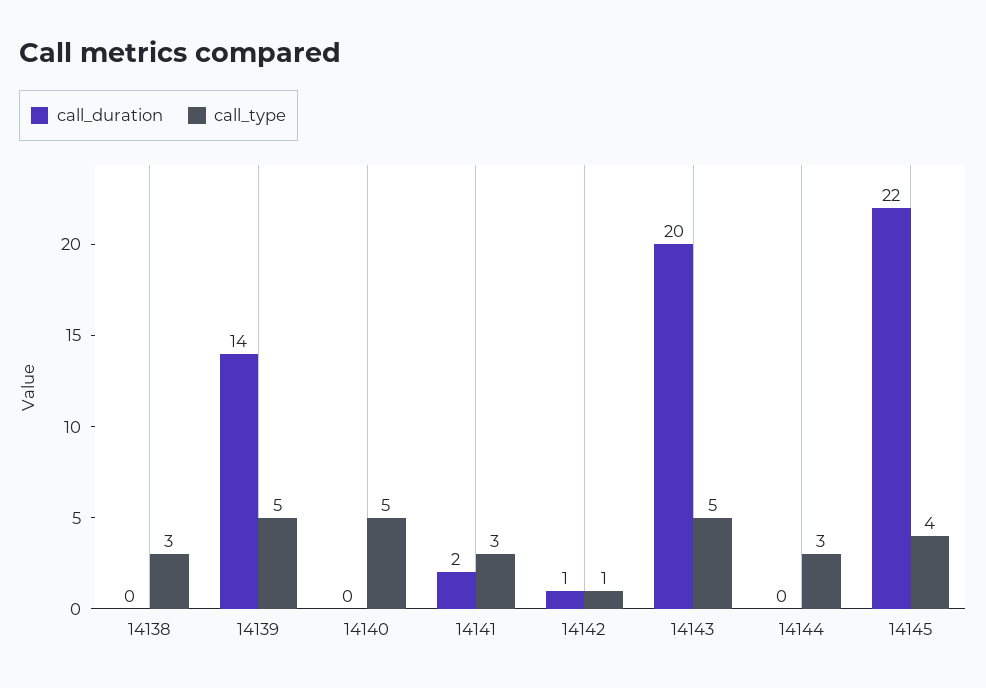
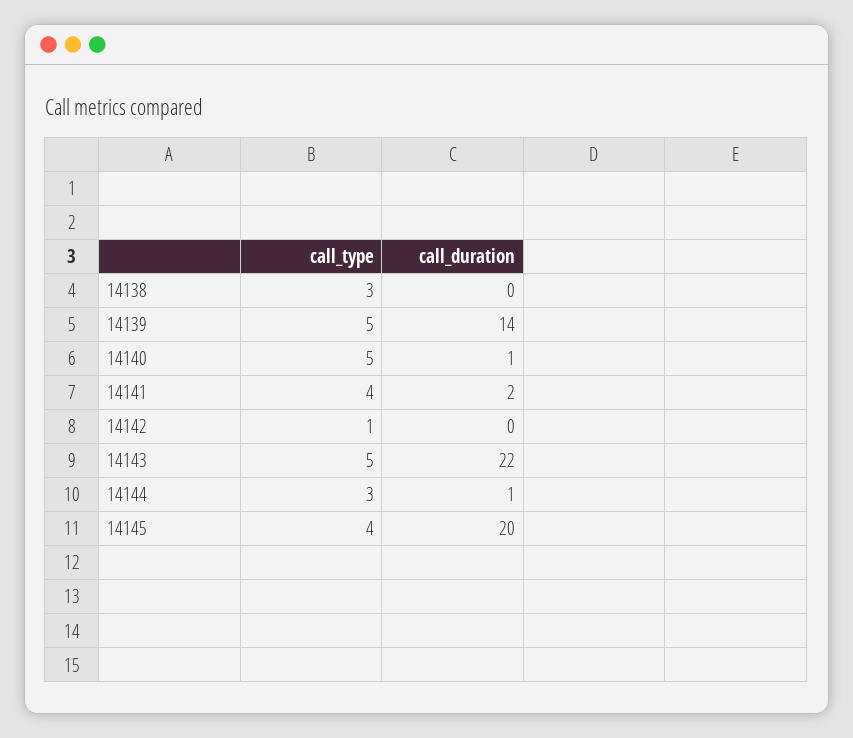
  {
    "call_duration": {
      "14138": 0,
      "14139": 14,
-     "14140": 0,
+     "14140": 1,
      "14141": 2,
-     "14142": 1,
+     "14142": 0,
-     "14143": 20,
+     "14143": 22,
-     "14144": 0,
+     "14144": 1,
-     "14145": 22
+     "14145": 20
    },
    "call_type": {
      "14138": 3,
      "14139": 5,
      "14140": 5,
-     "14141": 3,
+     "14141": 4,
      "14142": 1,
      "14143": 5,
      "14144": 3,
      "14145": 4
    }
  }

